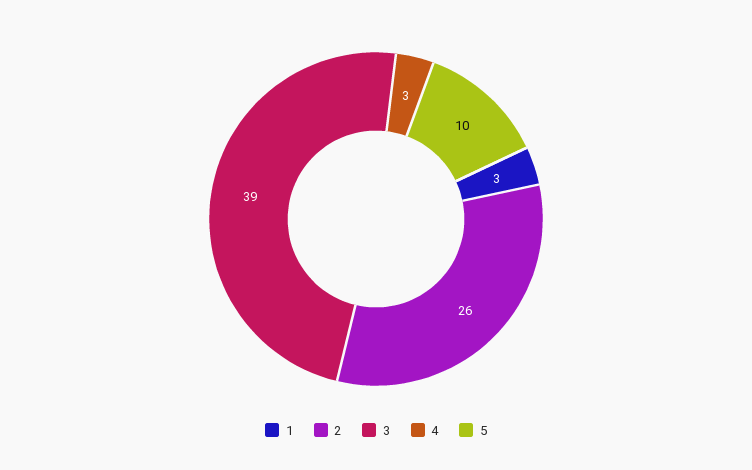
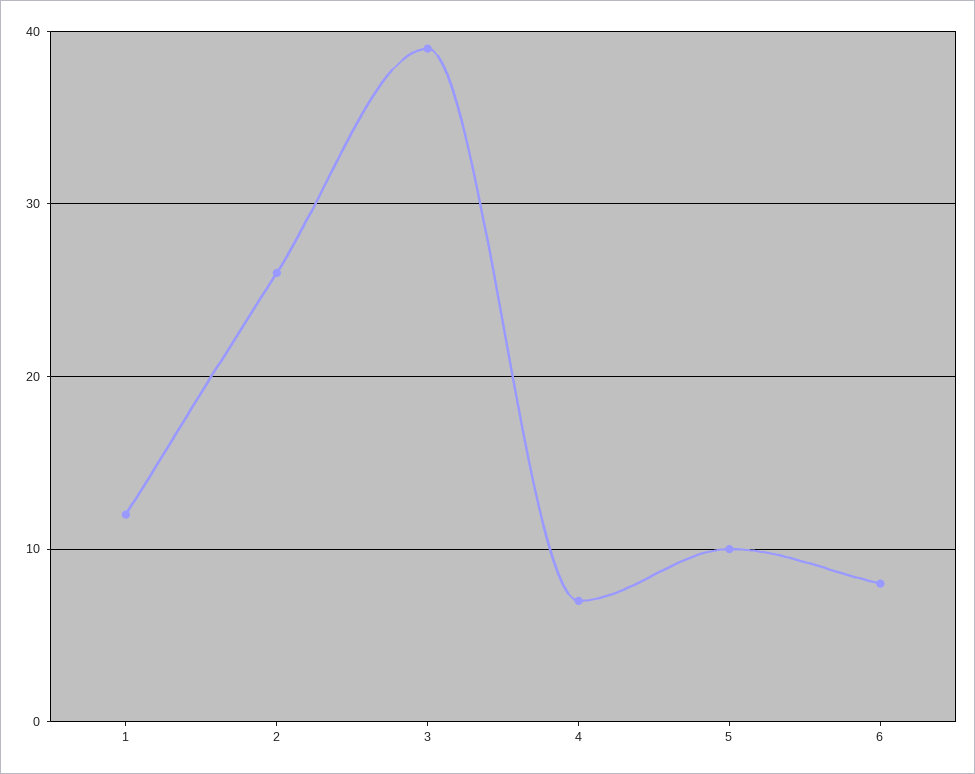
  {
-   "1": 3,
+   "1": 12,
    "2": 26,
    "3": 39,
-   "4": 3,
+   "4": 7,
-   "5": 10
+   "5": 10,
+   "6": 8
  }

